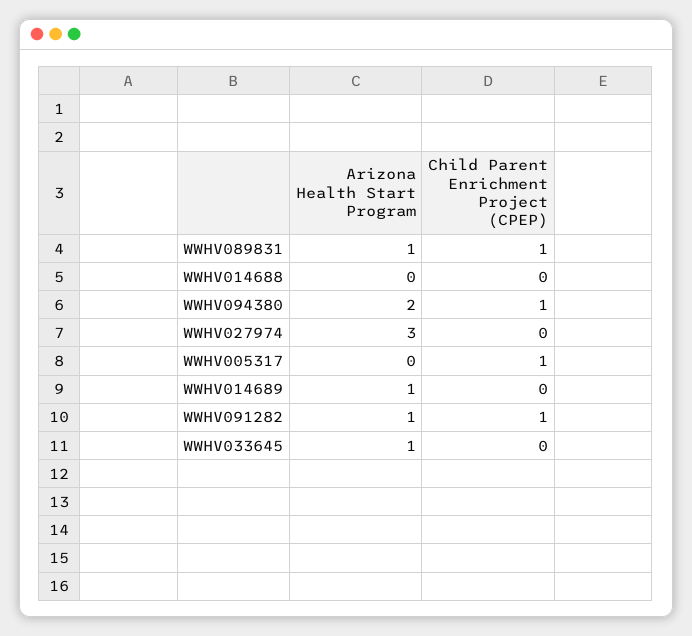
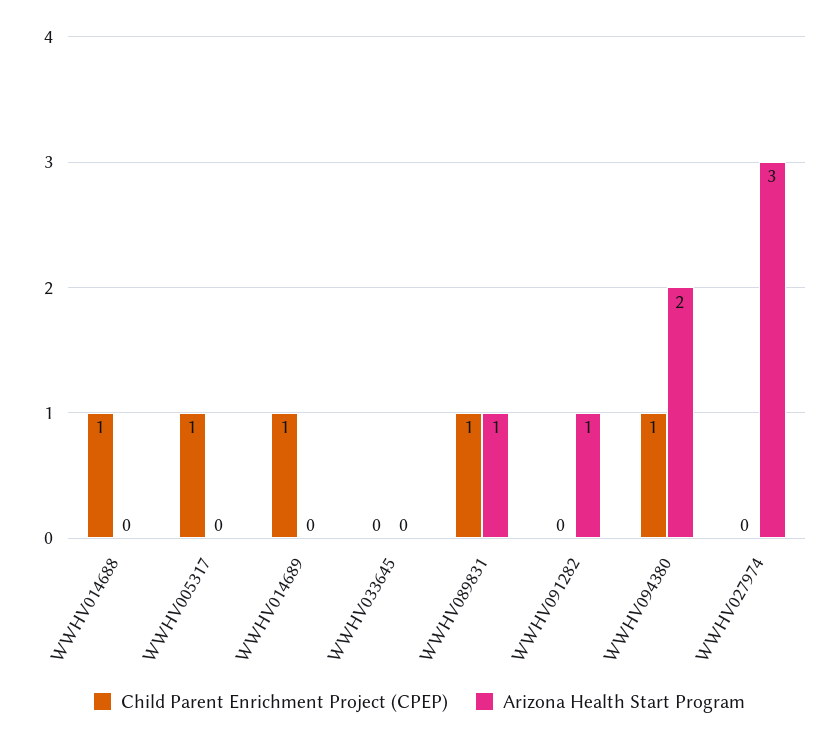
  {
    "Arizona Health Start Program": {
      "WWHV089831": 1,
      "WWHV014688": 0,
      "WWHV094380": 2,
      "WWHV027974": 3,
      "WWHV005317": 0,
-     "WWHV014689": 1,
+     "WWHV014689": 0,
      "WWHV091282": 1,
-     "WWHV033645": 1
+     "WWHV033645": 0
    },
    "Child Parent Enrichment Project (CPEP)": {
      "WWHV089831": 1,
-     "WWHV014688": 0,
+     "WWHV014688": 1,
      "WWHV094380": 1,
      "WWHV027974": 0,
      "WWHV005317": 1,
-     "WWHV014689": 0,
+     "WWHV014689": 1,
-     "WWHV091282": 1,
+     "WWHV091282": 0,
      "WWHV033645": 0
    }
  }

